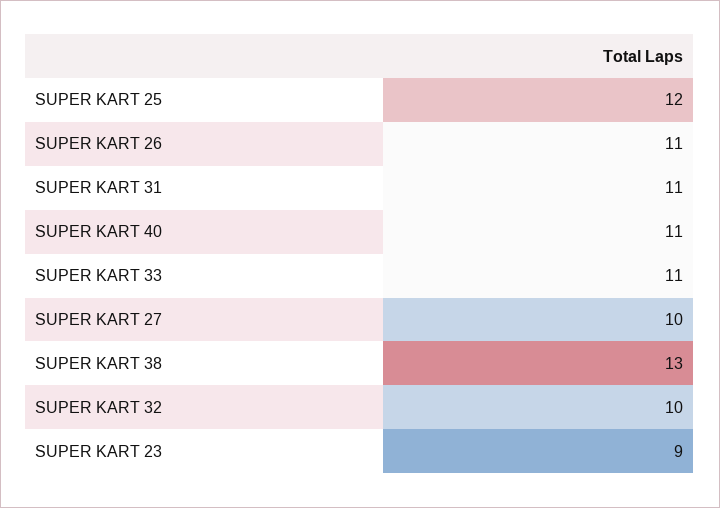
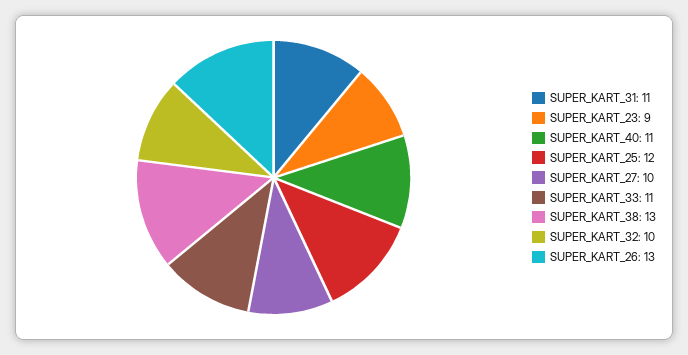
  {
    "SUPER KART 25": 12,
-   "SUPER KART 26": 11,
+   "SUPER KART 26": 13,
    "SUPER KART 31": 11,
    "SUPER KART 40": 11,
    "SUPER KART 33": 11,
    "SUPER KART 27": 10,
    "SUPER KART 38": 13,
    "SUPER KART 32": 10,
    "SUPER KART 23": 9
  }

